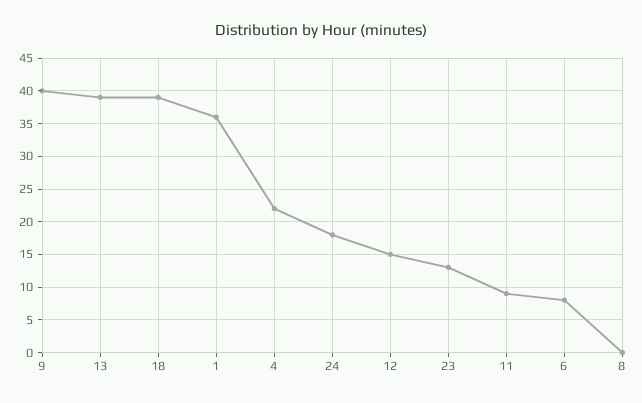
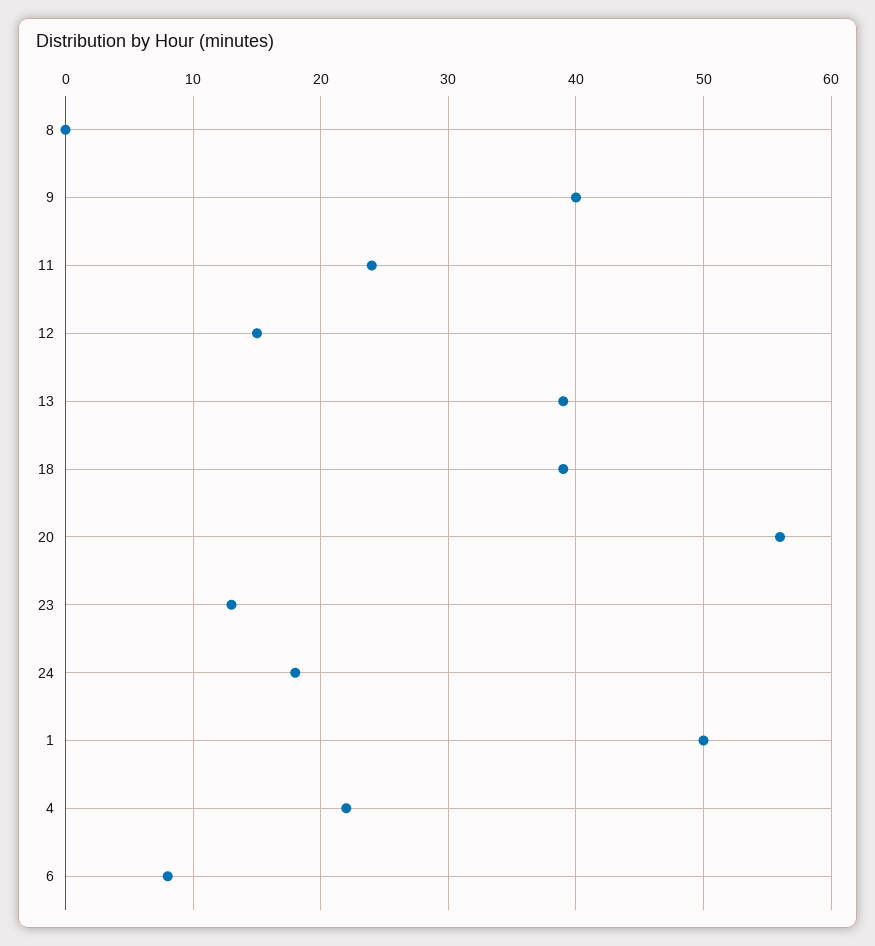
  {
    "9": 40,
    "13": 39,
    "18": 39,
-   "1": 36,
+   "1": 50,
    "4": 22,
    "24": 18,
    "12": 15,
    "23": 13,
-   "11": 9,
+   "11": 24,
    "6": 8,
-   "8": 0
+   "8": 0,
+   "20": 56
  }

